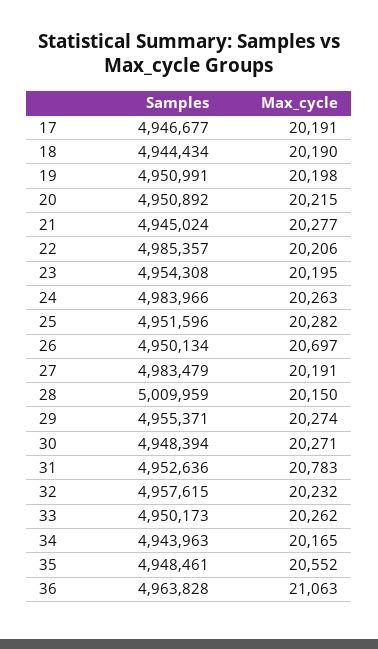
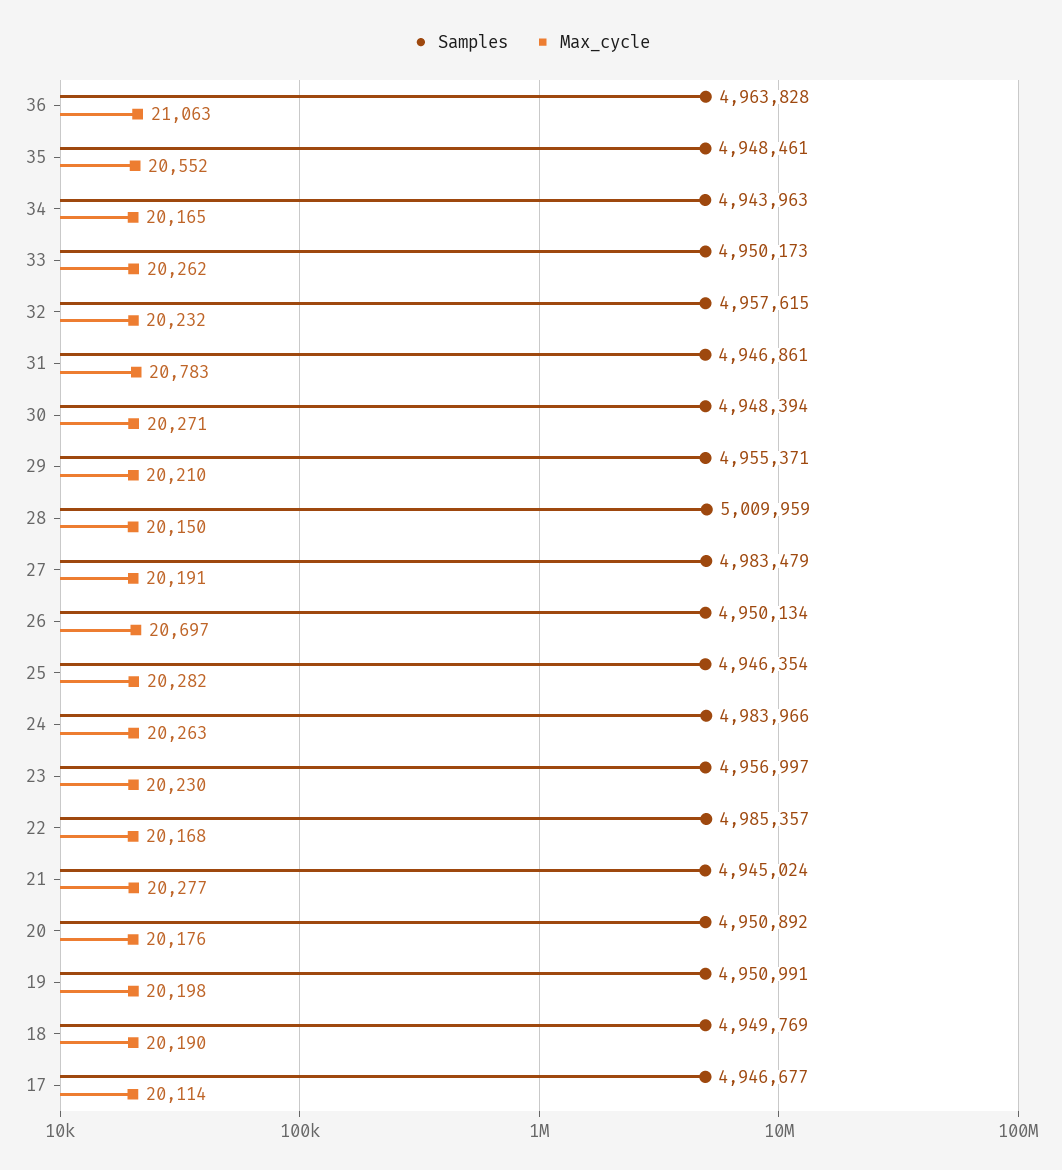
  {
    "Samples": {
      "17": 4946677,
-     "18": 4944434,
+     "18": 4949769,
      "19": 4950991,
      "20": 4950892,
      "21": 4945024,
      "22": 4985357,
-     "23": 4954308,
+     "23": 4956997,
      "24": 4983966,
-     "25": 4951596,
+     "25": 4946354,
      "26": 4950134,
      "27": 4983479,
      "28": 5009959,
      "29": 4955371,
      "30": 4948394,
-     "31": 4952636,
+     "31": 4946861,
      "32": 4957615,
      "33": 4950173,
      "34": 4943963,
      "35": 4948461,
      "36": 4963828
    },
    "Max_cycle": {
-     "17": 20191,
+     "17": 20114,
      "18": 20190,
      "19": 20198,
-     "20": 20215,
+     "20": 20176,
      "21": 20277,
-     "22": 20206,
+     "22": 20168,
-     "23": 20195,
+     "23": 20230,
      "24": 20263,
      "25": 20282,
      "26": 20697,
      "27": 20191,
      "28": 20150,
-     "29": 20274,
+     "29": 20210,
      "30": 20271,
      "31": 20783,
      "32": 20232,
      "33": 20262,
      "34": 20165,
      "35": 20552,
      "36": 21063
    }
  }

